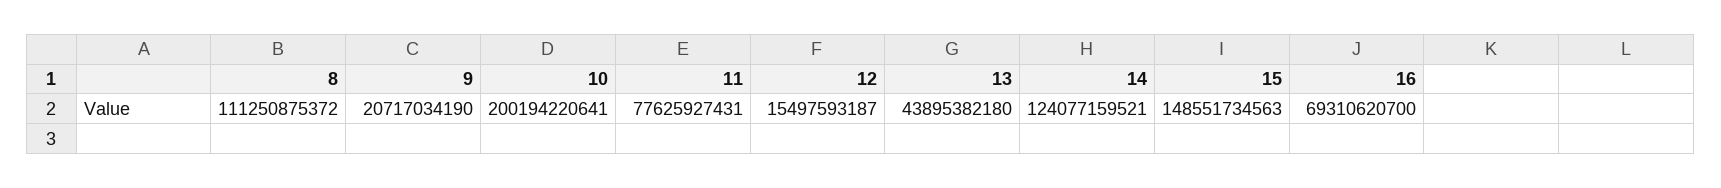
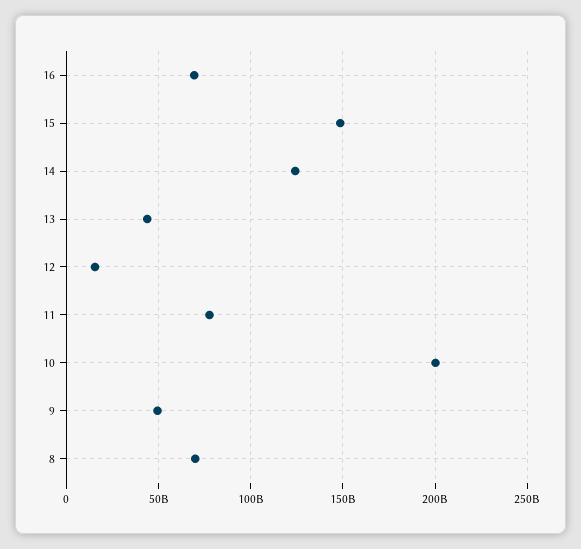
  {
-   "8": 111250875372,
+   "8": 70000000000,
-   "9": 20717034190,
+   "9": 50000000000,
    "10": 200194220641,
    "11": 77625927431,
    "12": 15497593187,
    "13": 43895382180,
    "14": 124077159521,
    "15": 148551734563,
    "16": 69310620700
  }

